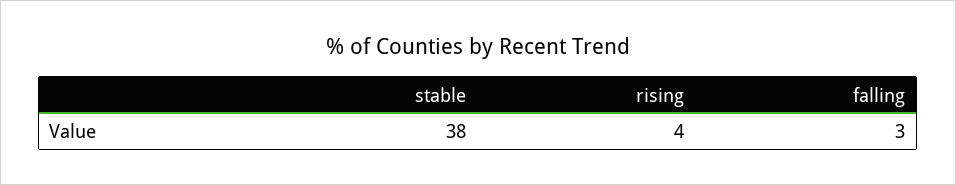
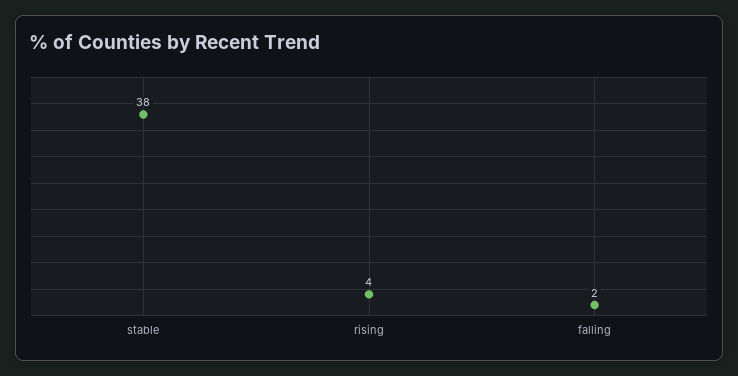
  {
    "stable": 38,
    "rising": 4,
-   "falling": 3
+   "falling": 2
  }

